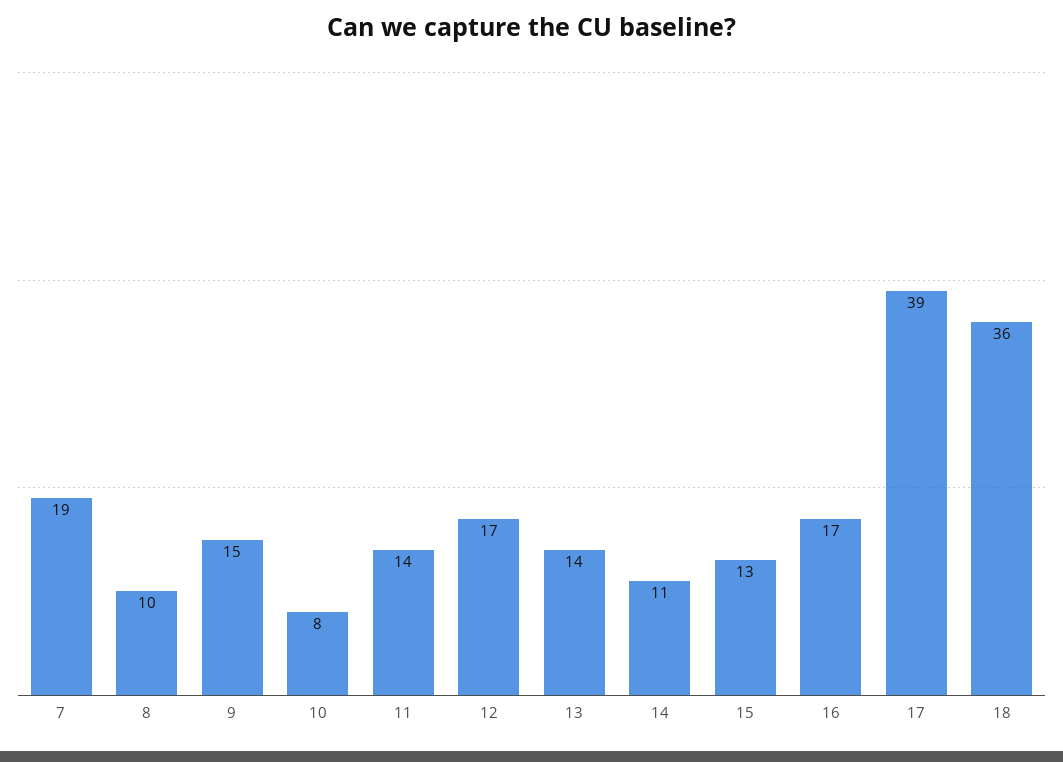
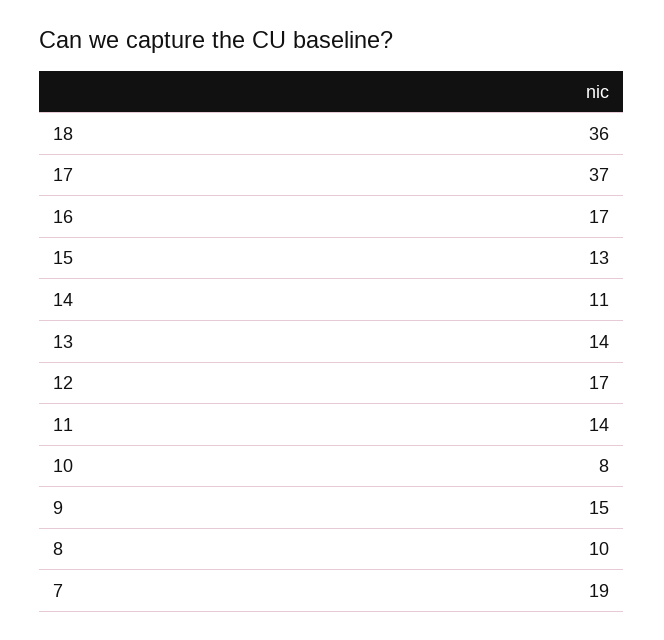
  {
    "7": 19,
    "8": 10,
    "9": 15,
    "10": 8,
    "11": 14,
    "12": 17,
    "13": 14,
    "14": 11,
    "15": 13,
    "16": 17,
-   "17": 39,
+   "17": 37,
    "18": 36
  }

